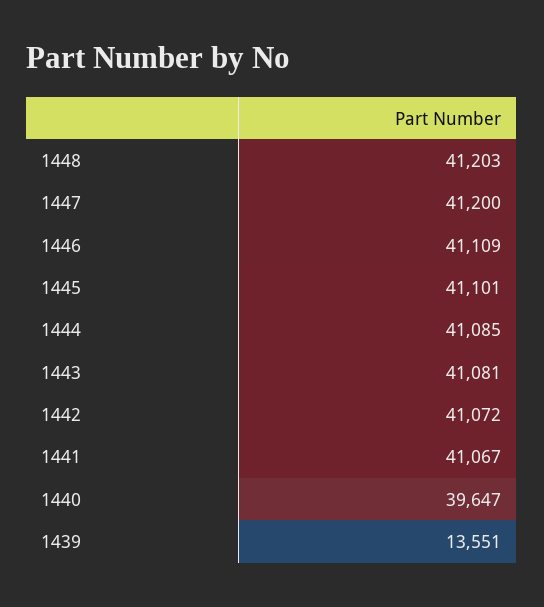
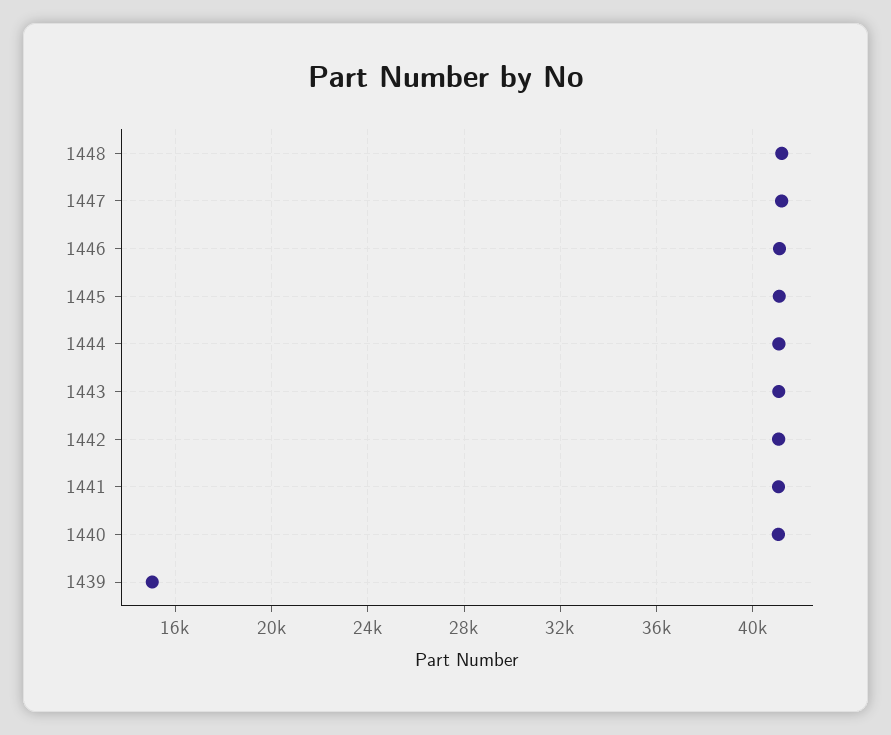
  {
    "1448": 41203,
    "1447": 41200,
    "1446": 41109,
    "1445": 41101,
    "1444": 41085,
    "1443": 41081,
    "1442": 41072,
    "1441": 41067,
-   "1440": 39647,
+   "1440": 41000,
-   "1439": 13551
+   "1439": 15000
  }

